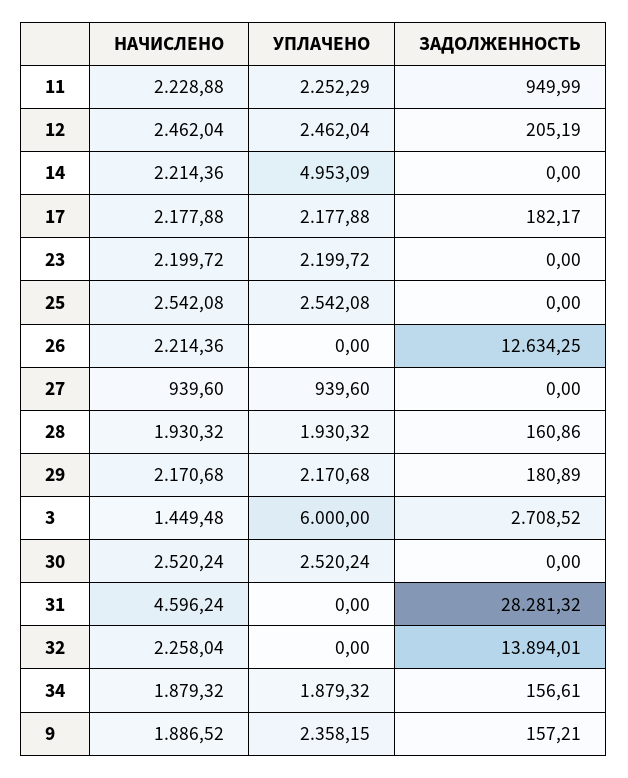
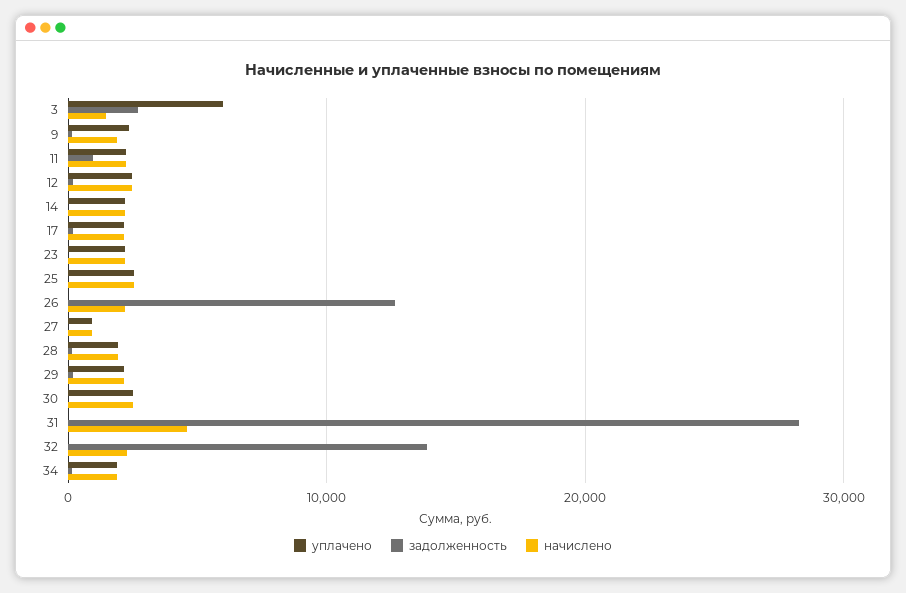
  {
    "НАЧИСЛЕНО": {
      "11": 2228.88,
      "12": 2462.04,
      "14": 2214.36,
      "17": 2177.88,
      "23": 2199.72,
      "25": 2542.08,
      "26": 2214.36,
      "27": 939.6,
      "28": 1930.32,
      "29": 2170.68,
      "3": 1449.48,
      "30": 2520.24,
      "31": 4596.24,
      "32": 2258.04,
      "34": 1879.32,
      "9": 1886.52
    },
    "УПЛАЧЕНО": {
      "11": 2252.29,
      "12": 2462.04,
-     "14": 4953.09,
+     "14": 2000,
      "17": 2177.88,
      "23": 2199.72,
      "25": 2542.08,
      "26": 0,
      "27": 939.6,
      "28": 1930.32,
      "29": 2170.68,
      "3": 6000,
      "30": 2520.24,
      "31": 0,
      "32": 0,
      "34": 1879.32,
      "9": 2358.15
    },
    "ЗАДОЛЖЕННОСТЬ": {
      "11": 949.99,
      "12": 205.19,
      "14": 0,
      "17": 182.17,
      "23": 0,
      "25": 0,
      "26": 12634.25,
      "27": 0,
      "28": 160.86,
      "29": 180.89,
      "3": 2708.52,
      "30": 0,
      "31": 28281.32,
      "32": 13894.01,
      "34": 156.61,
      "9": 157.21
    }
  }

